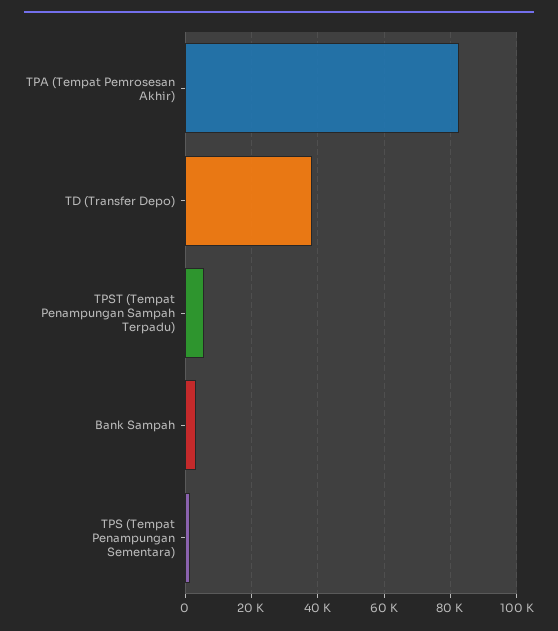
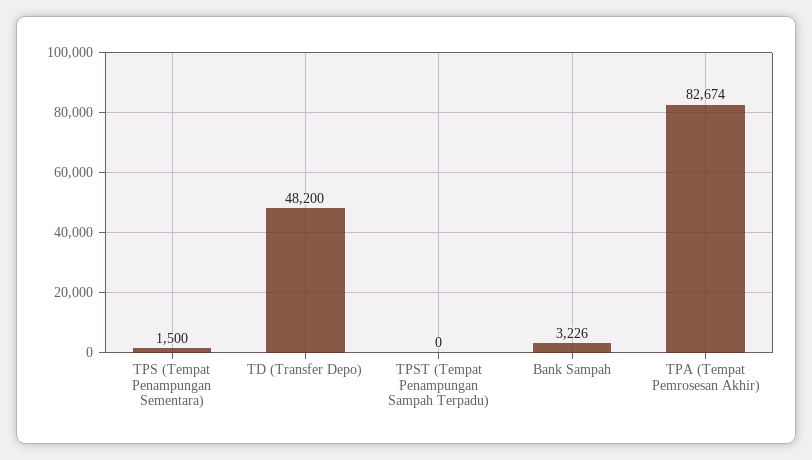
  {
    "TPA (Tempat Pemrosesan Akhir)": 82674,
-   "TD (Transfer Depo)": 38000,
+   "TD (Transfer Depo)": 48200,
-   "TPST (Tempat Penampungan Sampah Terpadu)": 6000,
+   "TPST (Tempat Penampungan Sampah Terpadu)": 0,
    "Bank Sampah": 3226,
    "TPS (Tempat Penampungan Sementara)": 1500
  }

